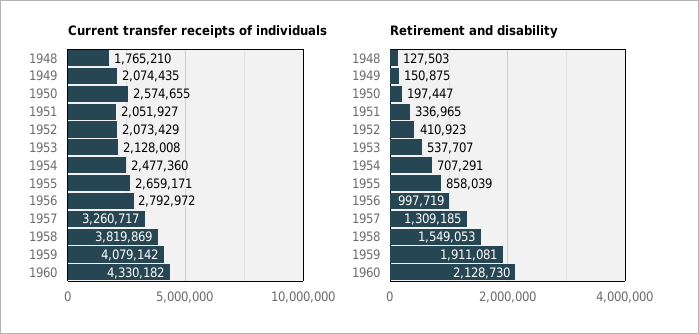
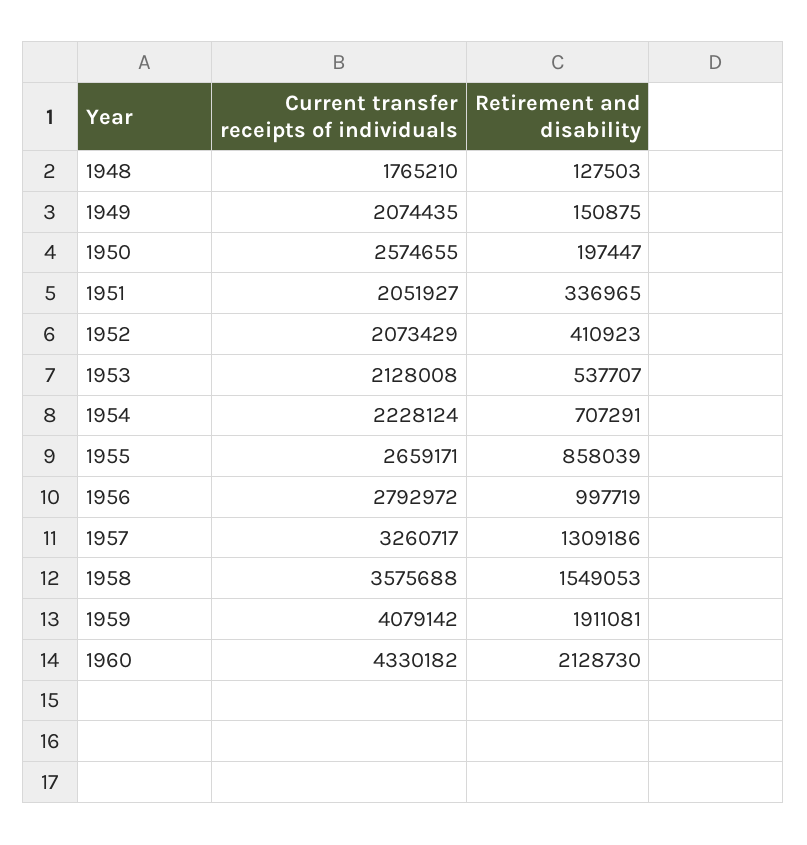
  {
    "Current transfer receipts of individuals": {
      "1948": 1765210,
      "1949": 2074435,
      "1950": 2574655,
      "1951": 2051927,
      "1952": 2073429,
      "1953": 2128008,
-     "1954": 2477360,
+     "1954": 2228124,
      "1955": 2659171,
      "1956": 2792972,
      "1957": 3260717,
-     "1958": 3819869,
+     "1958": 3575688,
      "1959": 4079142,
      "1960": 4330182
    },
    "Retirement and disability": {
      "1948": 127503,
      "1949": 150875,
      "1950": 197447,
      "1951": 336965,
      "1952": 410923,
      "1953": 537707,
      "1954": 707291,
      "1955": 858039,
      "1956": 997719,
-     "1957": 1309185,
+     "1957": 1309186,
      "1958": 1549053,
      "1959": 1911081,
      "1960": 2128730
    }
  }

